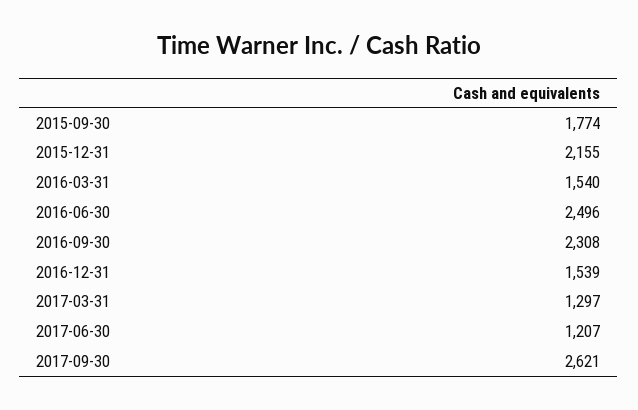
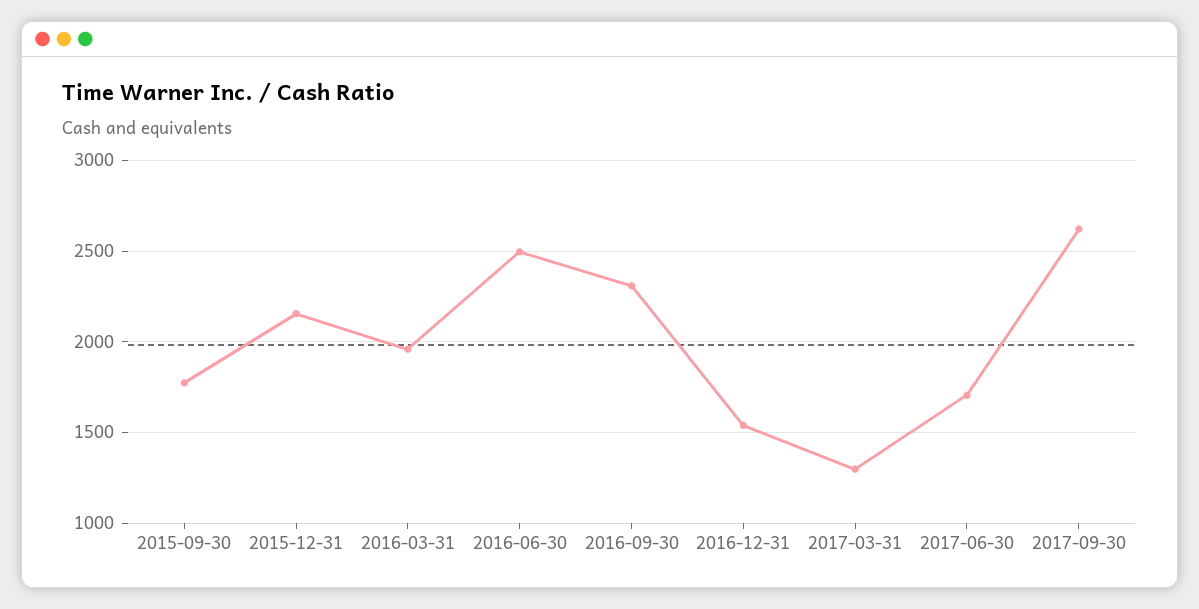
  {
    "2015-09-30": 1774,
    "2015-12-31": 2155,
-   "2016-03-31": 1540,
+   "2016-03-31": 1950,
    "2016-06-30": 2496,
    "2016-09-30": 2308,
    "2016-12-31": 1539,
    "2017-03-31": 1297,
-   "2017-06-30": 1207,
+   "2017-06-30": 1700,
    "2017-09-30": 2621
  }

